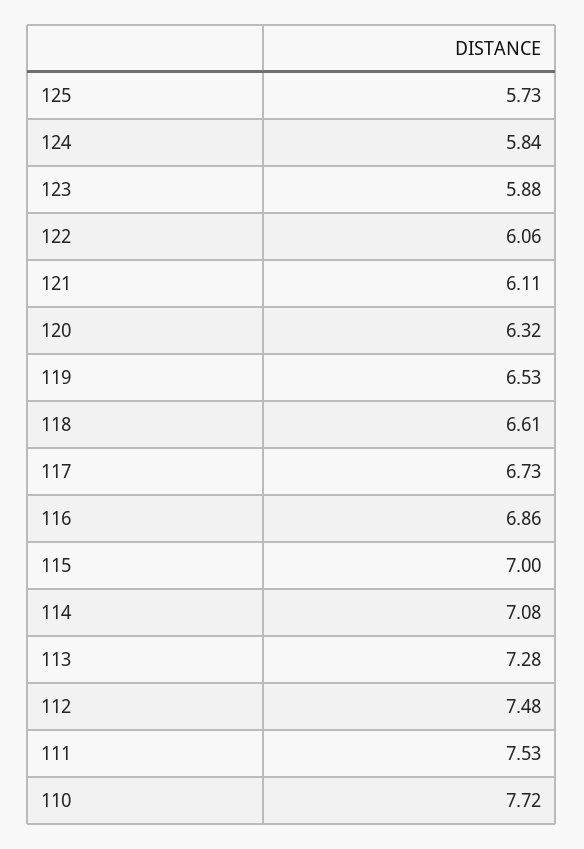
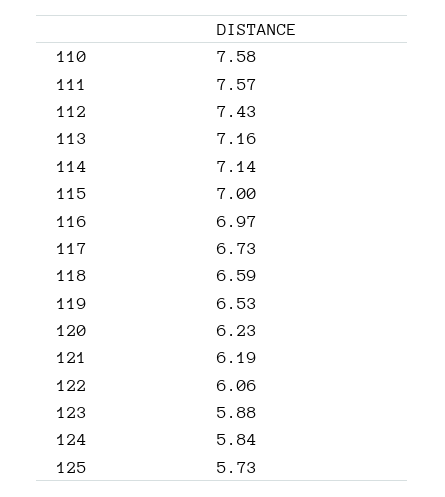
  {
    "125": 5.73,
    "124": 5.84,
    "123": 5.88,
    "122": 6.06,
-   "121": 6.11,
+   "121": 6.19,
-   "120": 6.32,
+   "120": 6.23,
    "119": 6.53,
-   "118": 6.61,
+   "118": 6.59,
    "117": 6.73,
-   "116": 6.86,
+   "116": 6.97,
    "115": 7,
-   "114": 7.08,
+   "114": 7.14,
-   "113": 7.28,
+   "113": 7.16,
-   "112": 7.48,
+   "112": 7.43,
-   "111": 7.53,
+   "111": 7.57,
-   "110": 7.72
+   "110": 7.58
  }

